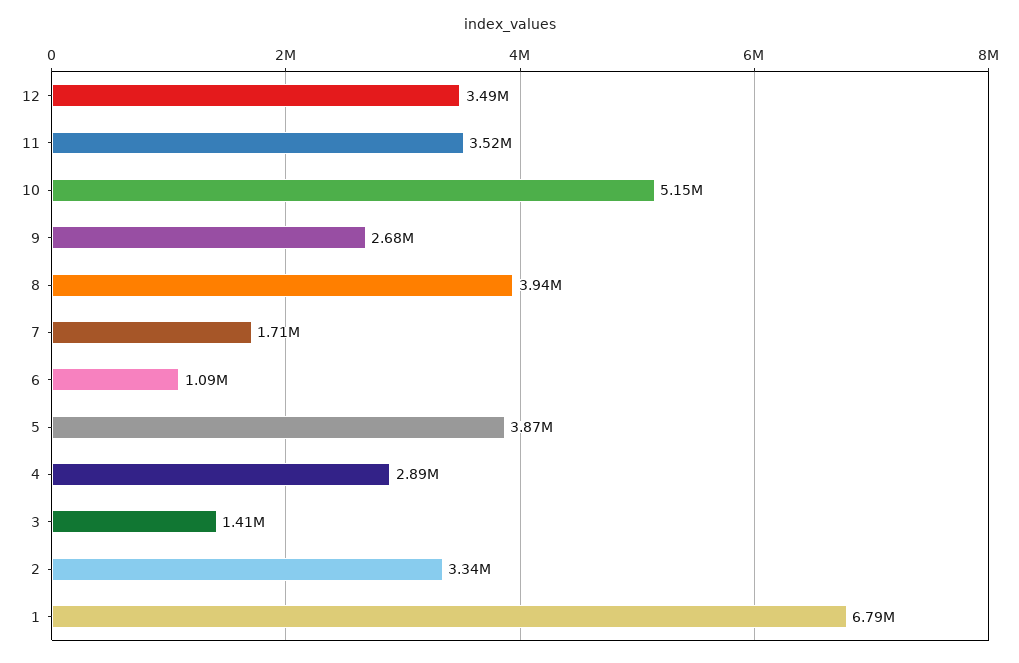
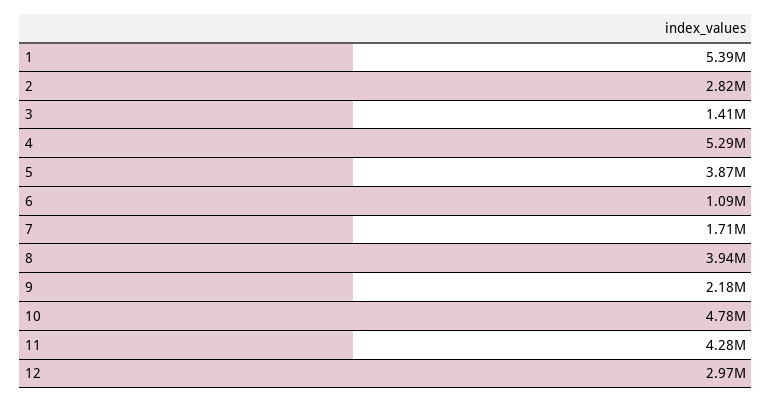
  {
-   "12": 3490000,
+   "12": 2970000,
-   "11": 3520000,
+   "11": 4280000,
-   "10": 5150000,
+   "10": 4780000,
-   "9": 2680000,
+   "9": 2180000,
    "8": 3940000,
    "7": 1710000,
    "6": 1090000,
    "5": 3870000,
-   "4": 2890000,
+   "4": 5290000,
    "3": 1410000,
-   "2": 3340000,
+   "2": 2820000,
-   "1": 6790000
+   "1": 5390000
  }

